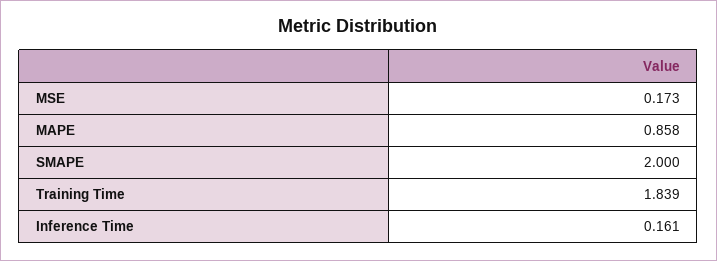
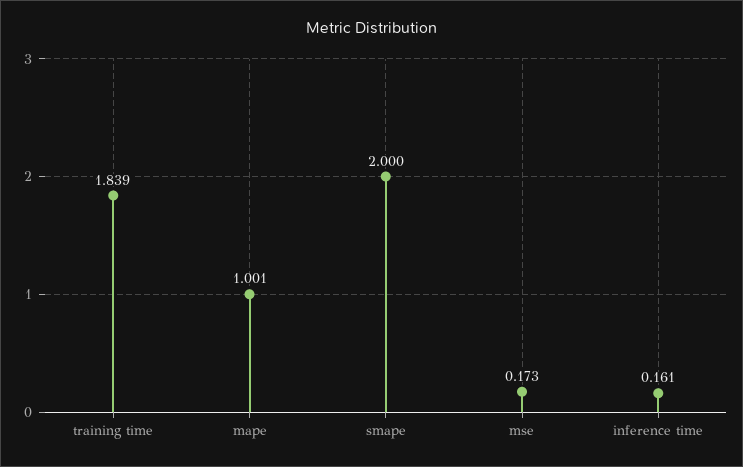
  {
    "MSE": 0.173,
-   "MAPE": 0.858,
+   "MAPE": 1.001,
    "SMAPE": 2,
    "Training Time": 1.839,
    "Inference Time": 0.161
  }

